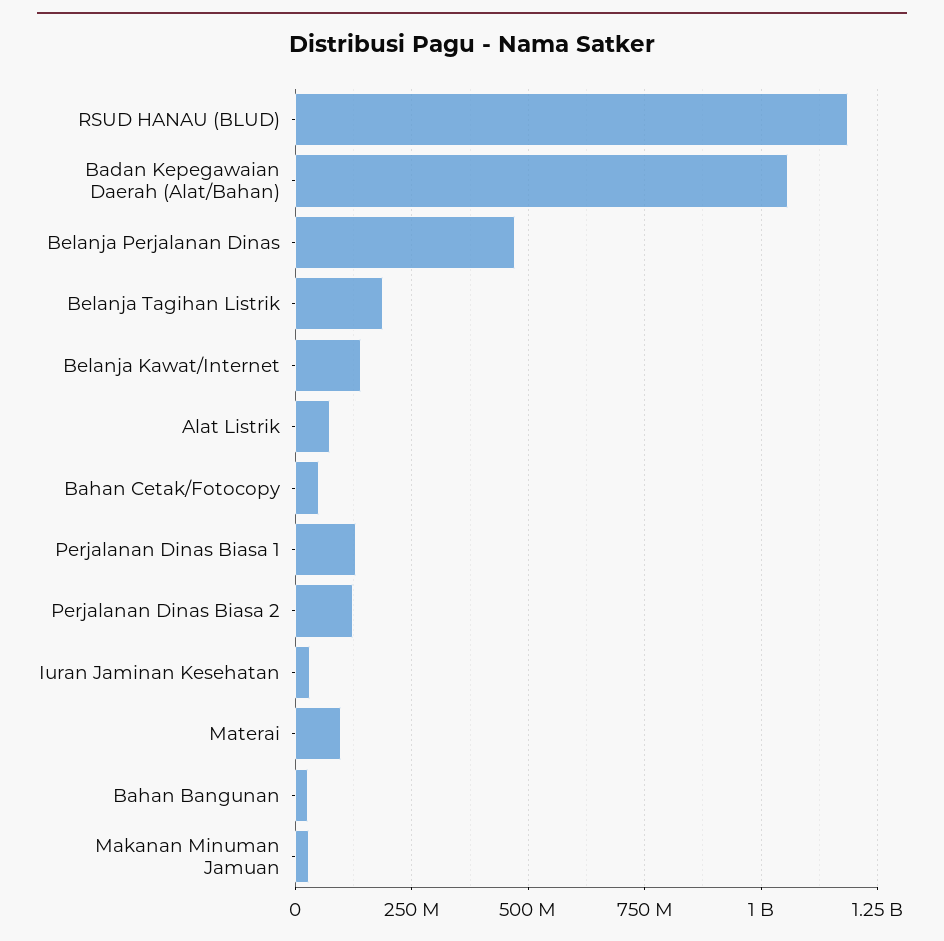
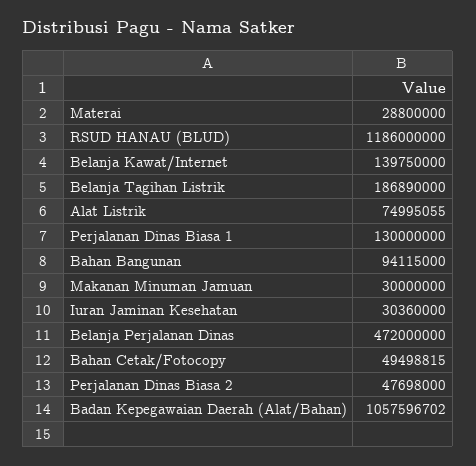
  {
    "RSUD HANAU (BLUD)": 1186000000,
    "Badan Kepegawaian Daerah (Alat/Bahan)": 1057596702,
    "Belanja Perjalanan Dinas": 472000000,
    "Belanja Tagihan Listrik": 186890000,
    "Belanja Kawat/Internet": 139750000,
    "Alat Listrik": 74995055,
    "Bahan Cetak/Fotocopy": 49498815,
    "Perjalanan Dinas Biasa 1": 130000000,
-   "Perjalanan Dinas Biasa 2": 125000000,
+   "Perjalanan Dinas Biasa 2": 47698000,
    "Iuran Jaminan Kesehatan": 30360000,
-   "Materai": 100000000,
+   "Materai": 28800000,
-   "Bahan Bangunan": 25000000,
+   "Bahan Bangunan": 94115000,
    "Makanan Minuman Jamuan": 30000000
  }

